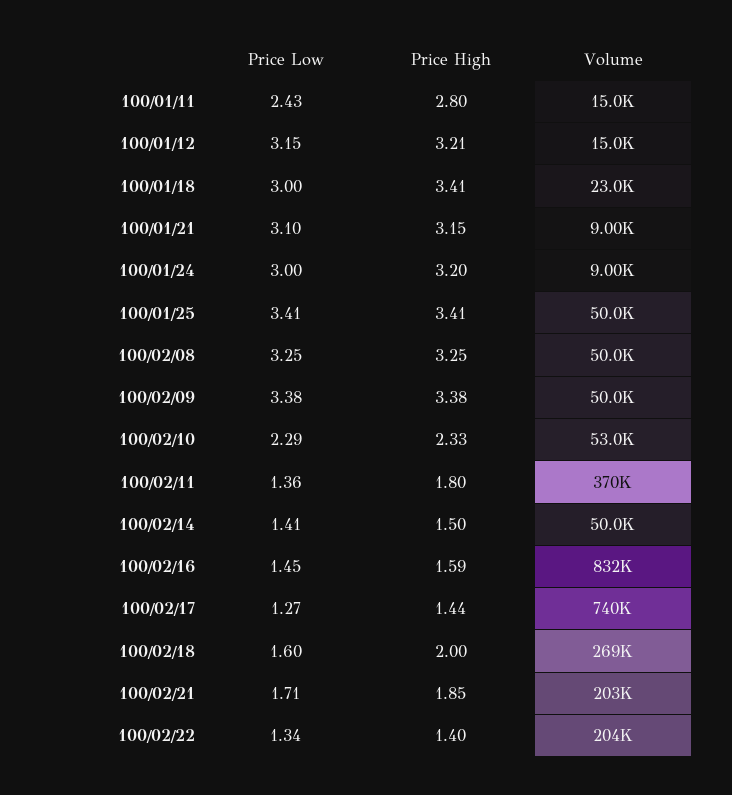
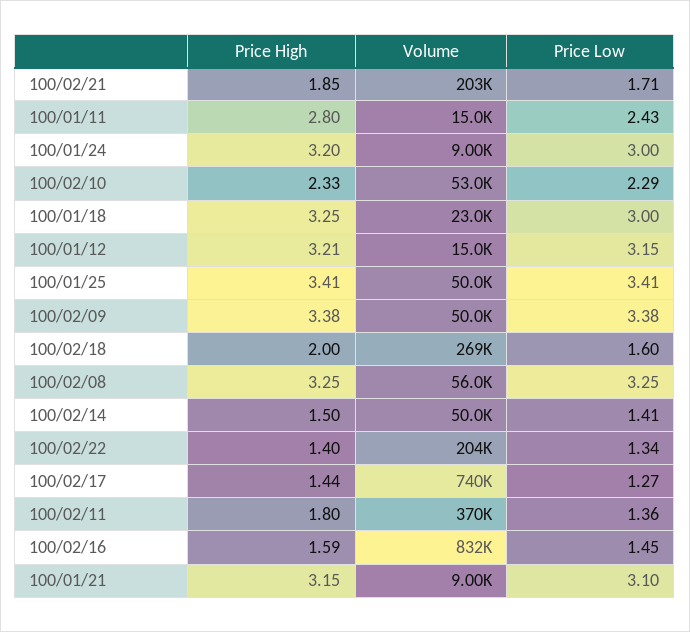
  {
    "Price Low": {
      "100/01/11": 2.43,
      "100/01/12": 3.15,
      "100/01/18": 3,
      "100/01/21": 3.1,
      "100/01/24": 3,
      "100/01/25": 3.41,
      "100/02/08": 3.25,
      "100/02/09": 3.38,
      "100/02/10": 2.29,
      "100/02/11": 1.36,
      "100/02/14": 1.41,
      "100/02/16": 1.45,
      "100/02/17": 1.27,
      "100/02/18": 1.6,
      "100/02/21": 1.71,
      "100/02/22": 1.34
    },
    "Price High": {
      "100/01/11": 2.8,
      "100/01/12": 3.21,
-     "100/01/18": 3.41,
+     "100/01/18": 3.25,
      "100/01/21": 3.15,
      "100/01/24": 3.2,
      "100/01/25": 3.41,
      "100/02/08": 3.25,
      "100/02/09": 3.38,
      "100/02/10": 2.33,
      "100/02/11": 1.8,
      "100/02/14": 1.5,
      "100/02/16": 1.59,
      "100/02/17": 1.44,
      "100/02/18": 2,
      "100/02/21": 1.85,
      "100/02/22": 1.4
    },
    "Volume": {
      "100/01/11": 15000,
      "100/01/12": 15000,
      "100/01/18": 23000,
      "100/01/21": 9000,
      "100/01/24": 9000,
      "100/01/25": 50000,
-     "100/02/08": 50000,
+     "100/02/08": 56000,
      "100/02/09": 50000,
      "100/02/10": 53000,
      "100/02/11": 370000,
      "100/02/14": 50000,
      "100/02/16": 832000,
      "100/02/17": 740000,
      "100/02/18": 269000,
      "100/02/21": 203000,
      "100/02/22": 204000
    }
  }

